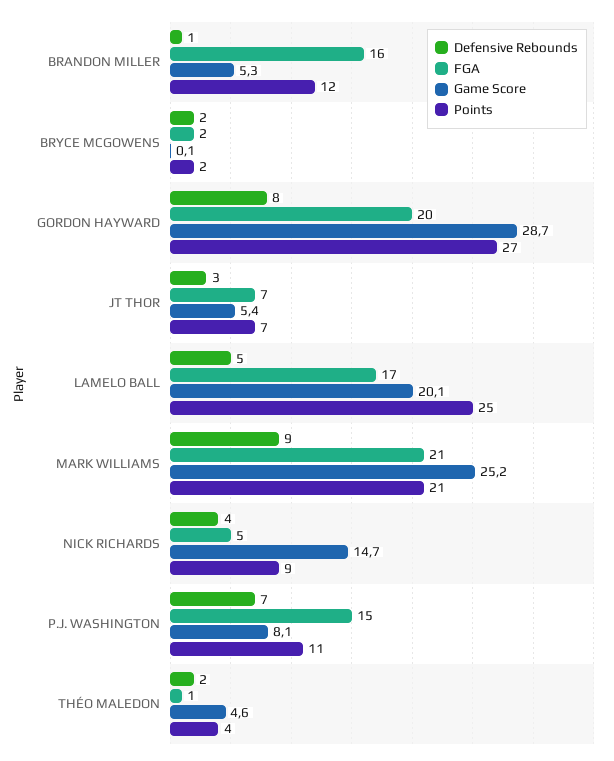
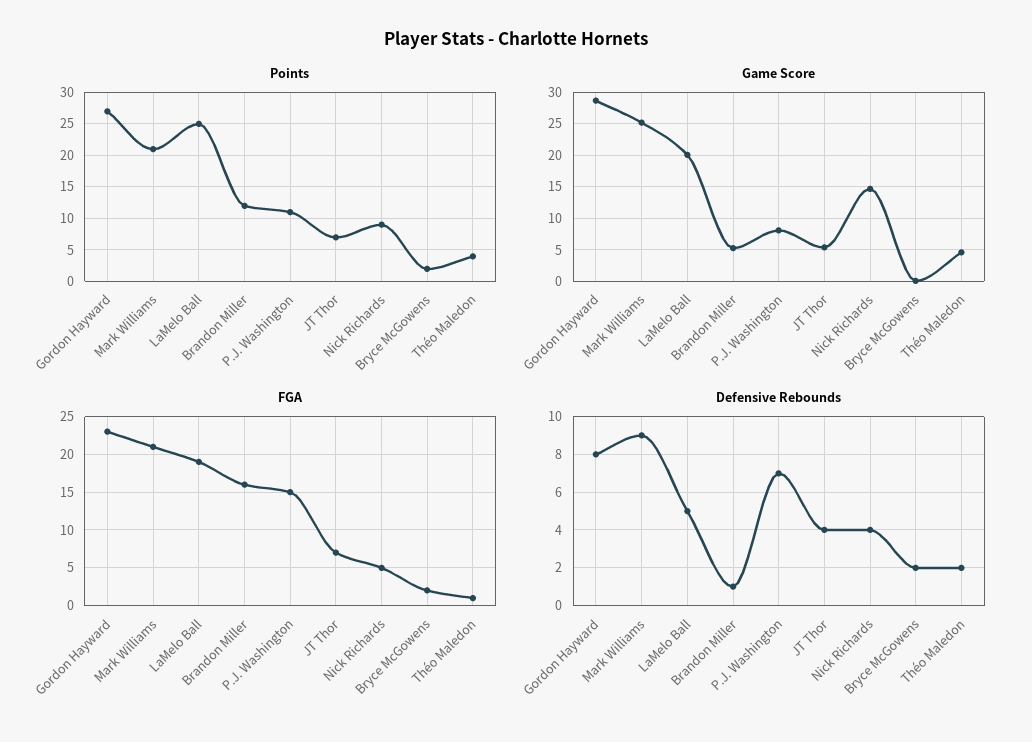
  {
    "Defensive Rebounds": {
      "BRANDON MILLER": 1,
      "BRYCE MCGOWENS": 2,
      "GORDON HAYWARD": 8,
-     "JT THOR": 3,
+     "JT THOR": 4,
      "LAMELO BALL": 5,
      "MARK WILLIAMS": 9,
      "NICK RICHARDS": 4,
      "P.J. WASHINGTON": 7,
      "THÉO MALEDON": 2
    },
    "FGA": {
      "BRANDON MILLER": 16,
      "BRYCE MCGOWENS": 2,
-     "GORDON HAYWARD": 20,
+     "GORDON HAYWARD": 23,
      "JT THOR": 7,
-     "LAMELO BALL": 17,
+     "LAMELO BALL": 19,
      "MARK WILLIAMS": 21,
      "NICK RICHARDS": 5,
      "P.J. WASHINGTON": 15,
      "THÉO MALEDON": 1
    },
    "Game Score": {
      "BRANDON MILLER": 5.3,
      "BRYCE MCGOWENS": 0.1,
      "GORDON HAYWARD": 28.7,
      "JT THOR": 5.4,
      "LAMELO BALL": 20.1,
      "MARK WILLIAMS": 25.2,
      "NICK RICHARDS": 14.7,
      "P.J. WASHINGTON": 8.1,
      "THÉO MALEDON": 4.6
    },
    "Points": {
      "BRANDON MILLER": 12,
      "BRYCE MCGOWENS": 2,
      "GORDON HAYWARD": 27,
      "JT THOR": 7,
      "LAMELO BALL": 25,
      "MARK WILLIAMS": 21,
      "NICK RICHARDS": 9,
      "P.J. WASHINGTON": 11,
      "THÉO MALEDON": 4
    }
  }

